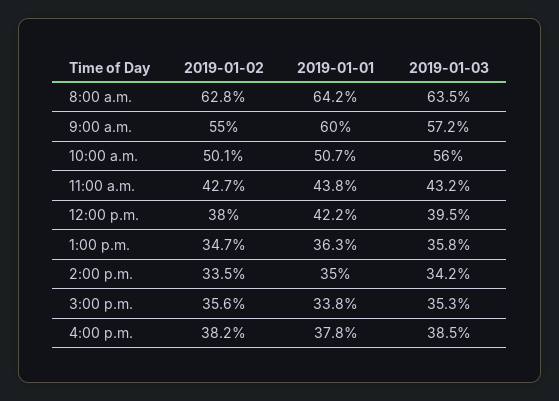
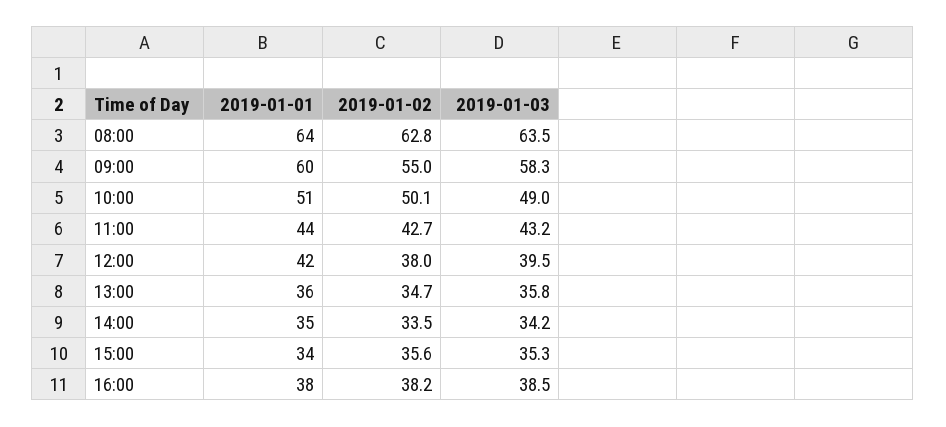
  {
    "2019-01-02": {
      "8:00 a.m.": 62.8,
      "9:00 a.m.": 55,
      "10:00 a.m.": 50.1,
      "11:00 a.m.": 42.7,
      "12:00 p.m.": 38,
      "1:00 p.m.": 34.7,
      "2:00 p.m.": 33.5,
      "3:00 p.m.": 35.6,
      "4:00 p.m.": 38.2
    },
    "2019-01-01": {
      "8:00 a.m.": 64.2,
      "9:00 a.m.": 60,
      "10:00 a.m.": 50.7,
      "11:00 a.m.": 43.8,
      "12:00 p.m.": 42.2,
      "1:00 p.m.": 36.3,
      "2:00 p.m.": 35,
      "3:00 p.m.": 33.8,
      "4:00 p.m.": 37.8
    },
    "2019-01-03": {
      "8:00 a.m.": 63.5,
-     "9:00 a.m.": 57.2,
+     "9:00 a.m.": 58.3,
-     "10:00 a.m.": 56,
+     "10:00 a.m.": 49,
      "11:00 a.m.": 43.2,
      "12:00 p.m.": 39.5,
      "1:00 p.m.": 35.8,
      "2:00 p.m.": 34.2,
      "3:00 p.m.": 35.3,
      "4:00 p.m.": 38.5
    }
  }

